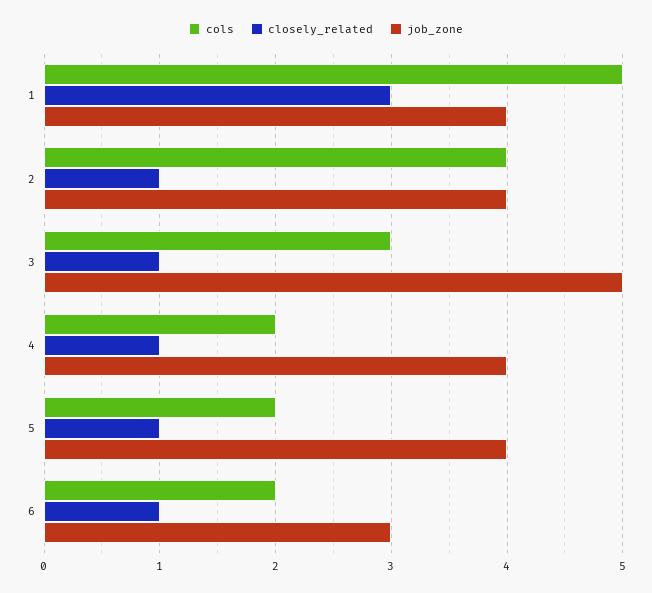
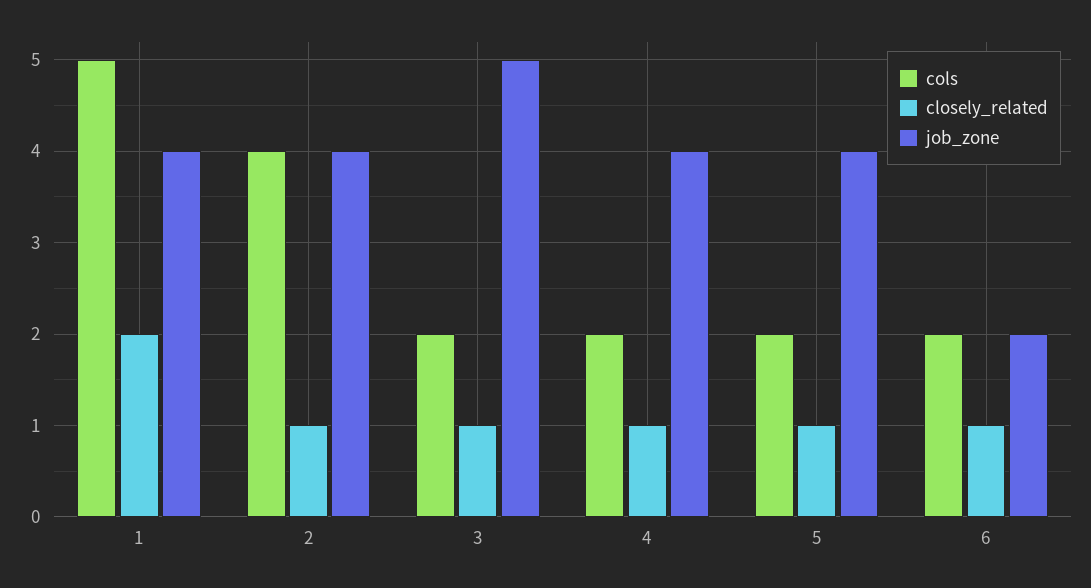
  {
    "cols": {
      "1": 5,
      "2": 4,
-     "3": 3,
+     "3": 2,
      "4": 2,
      "5": 2,
      "6": 2
    },
    "closely_related": {
-     "1": 3,
+     "1": 2,
      "2": 1,
      "3": 1,
      "4": 1,
      "5": 1,
      "6": 1
    },
    "job_zone": {
      "1": 4,
      "2": 4,
      "3": 5,
      "4": 4,
      "5": 4,
-     "6": 3
+     "6": 2
    }
  }

